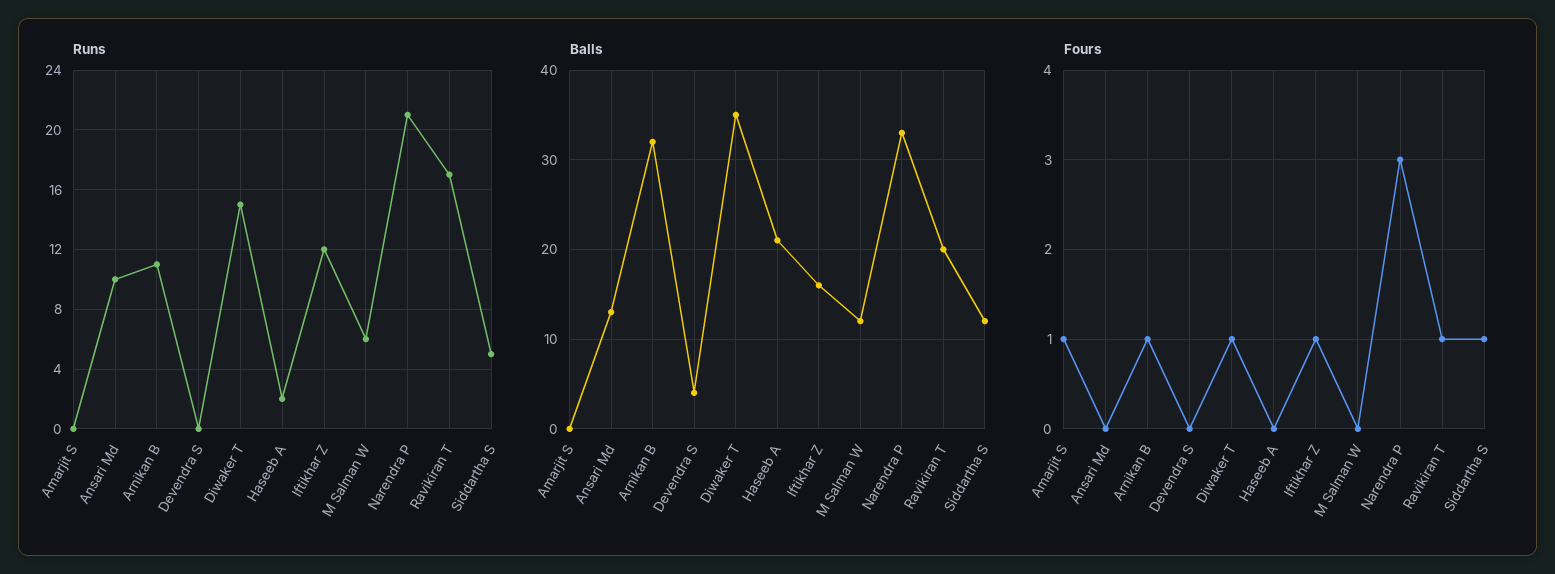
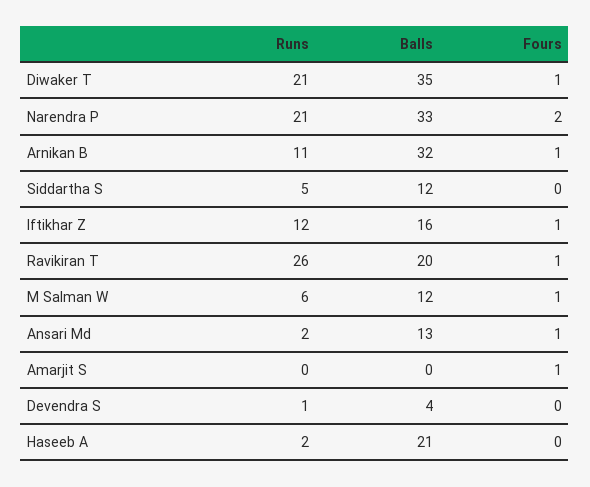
  {
    "Runs": {
      "Amarjit S": 0,
-     "Ansari Md": 10,
+     "Ansari Md": 2,
      "Arnikan B": 11,
-     "Devendra S": 0,
+     "Devendra S": 1,
-     "Diwaker T": 15,
+     "Diwaker T": 21,
      "Haseeb A": 2,
      "Iftikhar Z": 12,
      "M Salman W": 6,
      "Narendra P": 21,
-     "Ravikiran T": 17,
+     "Ravikiran T": 26,
      "Siddartha S": 5
    },
    "Balls": {
      "Amarjit S": 0,
      "Ansari Md": 13,
      "Arnikan B": 32,
      "Devendra S": 4,
      "Diwaker T": 35,
      "Haseeb A": 21,
      "Iftikhar Z": 16,
      "M Salman W": 12,
      "Narendra P": 33,
      "Ravikiran T": 20,
      "Siddartha S": 12
    },
    "Fours": {
      "Amarjit S": 1,
-     "Ansari Md": 0,
+     "Ansari Md": 1,
      "Arnikan B": 1,
      "Devendra S": 0,
      "Diwaker T": 1,
      "Haseeb A": 0,
      "Iftikhar Z": 1,
-     "M Salman W": 0,
+     "M Salman W": 1,
-     "Narendra P": 3,
+     "Narendra P": 2,
      "Ravikiran T": 1,
-     "Siddartha S": 1
+     "Siddartha S": 0
    }
  }

